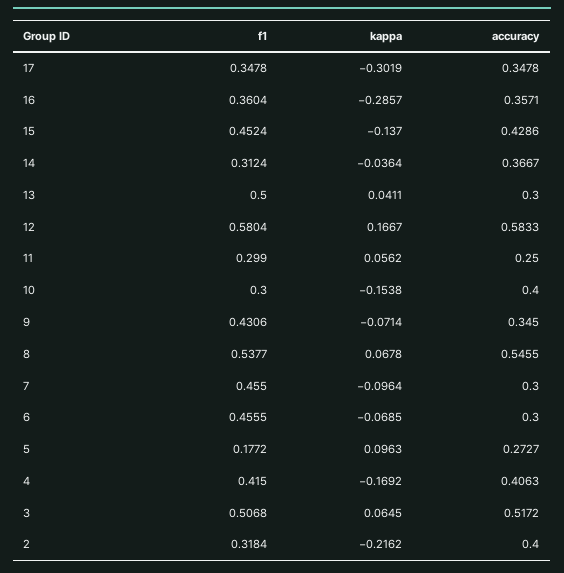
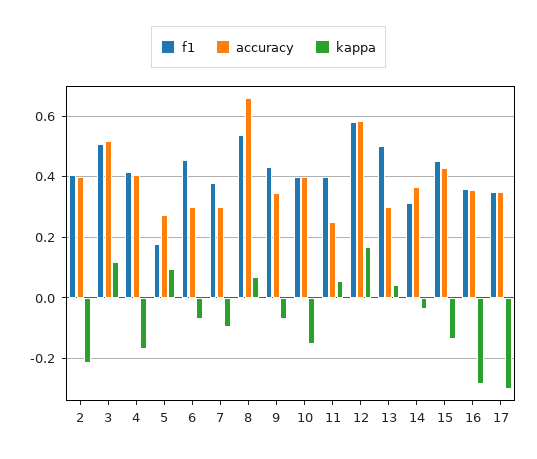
  {
    "f1": {
      "17": 0.3478,
      "16": 0.3604,
      "15": 0.4524,
      "14": 0.3124,
      "13": 0.5,
      "12": 0.5804,
-     "11": 0.299,
+     "11": 0.4,
-     "10": 0.3,
+     "10": 0.4,
      "9": 0.4306,
      "8": 0.5377,
-     "7": 0.455,
+     "7": 0.38,
      "6": 0.4555,
      "5": 0.1772,
      "4": 0.415,
      "3": 0.5068,
-     "2": 0.3184
+     "2": 0.4
    },
    "kappa": {
      "17": -0.3019,
      "16": -0.2857,
      "15": -0.137,
      "14": -0.0364,
      "13": 0.0411,
      "12": 0.1667,
      "11": 0.0562,
      "10": -0.1538,
      "9": -0.0714,
      "8": 0.0678,
      "7": -0.0964,
      "6": -0.0685,
      "5": 0.0963,
      "4": -0.1692,
-     "3": 0.0645,
+     "3": 0.12,
      "2": -0.2162
    },
    "accuracy": {
      "17": 0.3478,
      "16": 0.3571,
      "15": 0.4286,
      "14": 0.3667,
      "13": 0.3,
      "12": 0.5833,
      "11": 0.25,
      "10": 0.4,
      "9": 0.345,
-     "8": 0.5455,
+     "8": 0.66,
      "7": 0.3,
      "6": 0.3,
      "5": 0.2727,
      "4": 0.4063,
      "3": 0.5172,
      "2": 0.4
    }
  }

